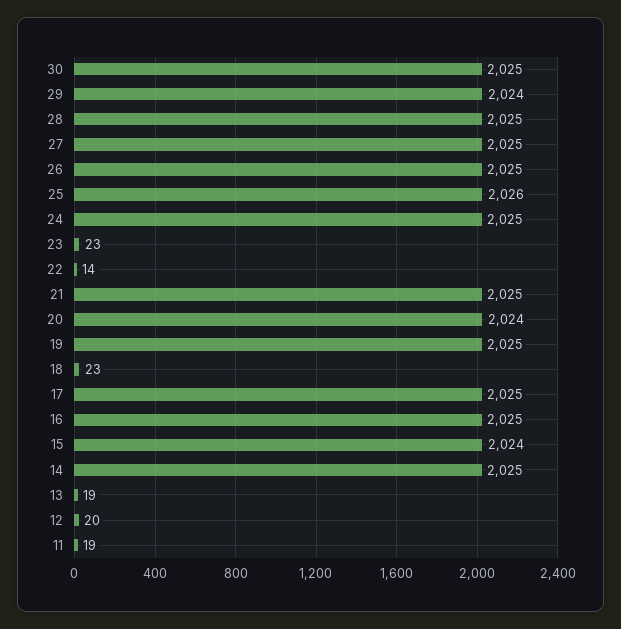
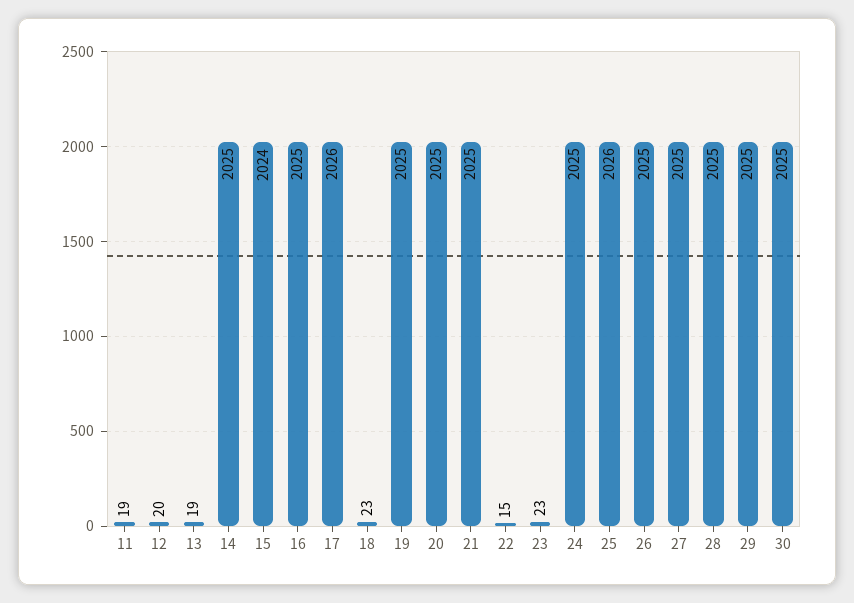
  {
    "30": 2025,
-   "29": 2024,
+   "29": 2025,
    "28": 2025,
    "27": 2025,
    "26": 2025,
    "25": 2026,
    "24": 2025,
    "23": 23,
-   "22": 14,
+   "22": 15,
    "21": 2025,
-   "20": 2024,
+   "20": 2025,
    "19": 2025,
    "18": 23,
-   "17": 2025,
+   "17": 2026,
    "16": 2025,
    "15": 2024,
    "14": 2025,
    "13": 19,
    "12": 20,
    "11": 19
  }

